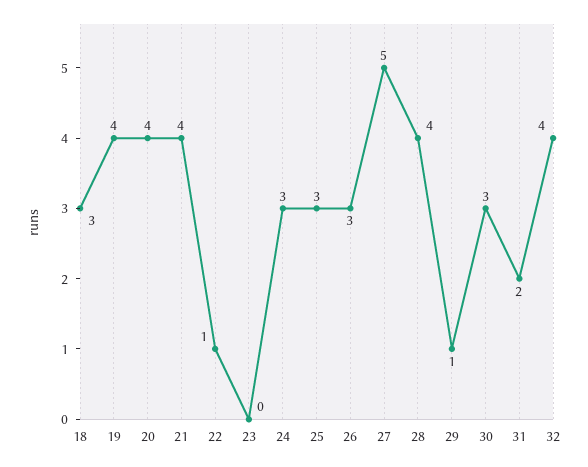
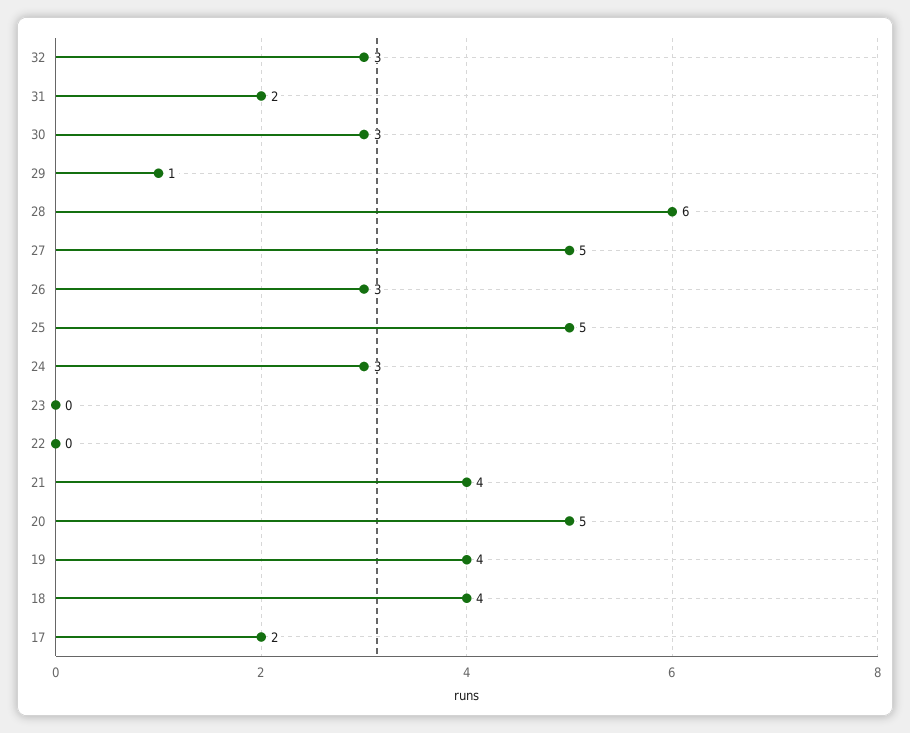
  {
-   "18": 3,
+   "18": 4,
    "19": 4,
-   "20": 4,
+   "20": 5,
    "21": 4,
-   "22": 1,
+   "22": 0,
    "23": 0,
    "24": 3,
-   "25": 3,
+   "25": 5,
    "26": 3,
    "27": 5,
-   "28": 4,
+   "28": 6,
    "29": 1,
    "30": 3,
    "31": 2,
-   "32": 4
+   "32": 3,
+   "17": 2
  }

